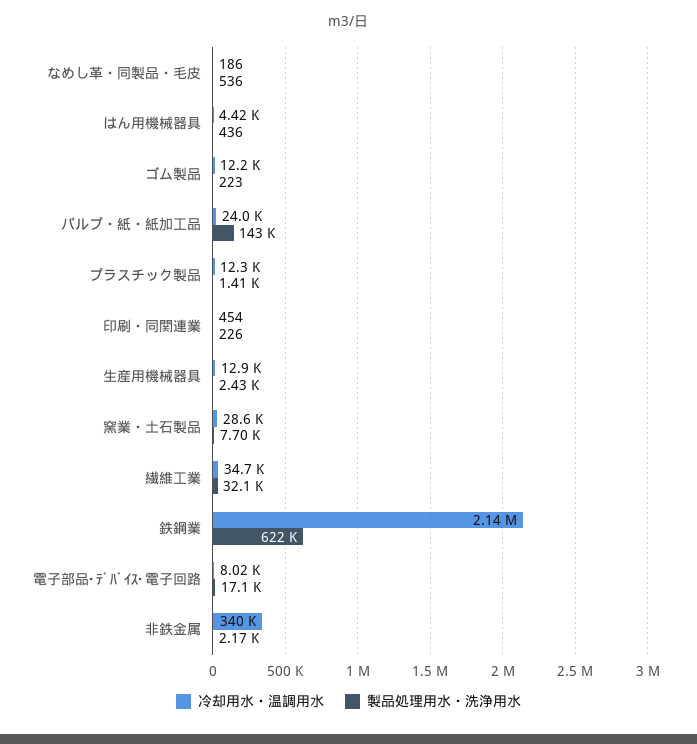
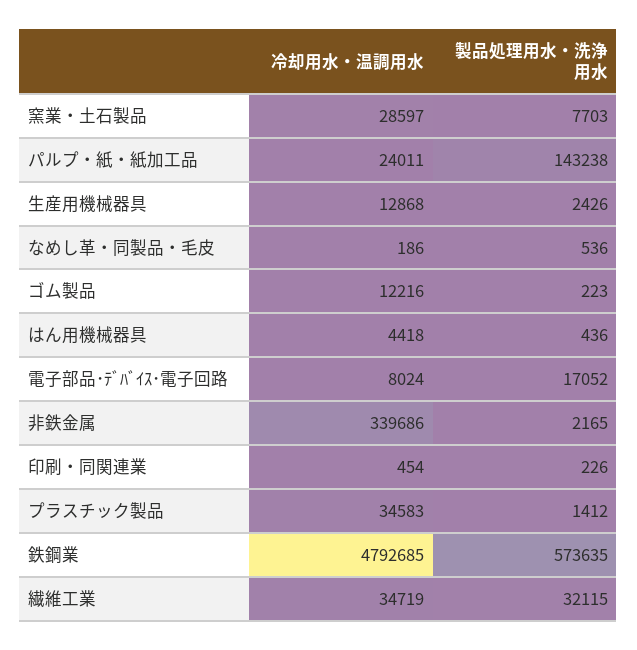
  {
    "冷却用水・温調用水": {
      "なめし革・同製品・毛皮": 186,
      "はん用機械器具": 4418,
      "ゴム製品": 12216,
      "パルプ・紙・紙加工品": 24011,
-     "プラスチック製品": 12300,
+     "プラスチック製品": 34583,
      "印刷・同関連業": 454,
      "生産用機械器具": 12868,
      "窯業・土石製品": 28597,
      "繊維工業": 34719,
-     "鉄鋼業": 2140000,
+     "鉄鋼業": 4792685,
      "電子部品･ﾃﾞﾊﾞｲｽ･電子回路": 8024,
      "非鉄金属": 339686
    },
    "製品処理用水・洗浄用水": {
      "なめし革・同製品・毛皮": 536,
      "はん用機械器具": 436,
      "ゴム製品": 223,
      "パルプ・紙・紙加工品": 143238,
      "プラスチック製品": 1412,
      "印刷・同関連業": 226,
      "生産用機械器具": 2426,
      "窯業・土石製品": 7703,
      "繊維工業": 32115,
-     "鉄鋼業": 622000,
+     "鉄鋼業": 573635,
      "電子部品･ﾃﾞﾊﾞｲｽ･電子回路": 17052,
      "非鉄金属": 2165
    }
  }

